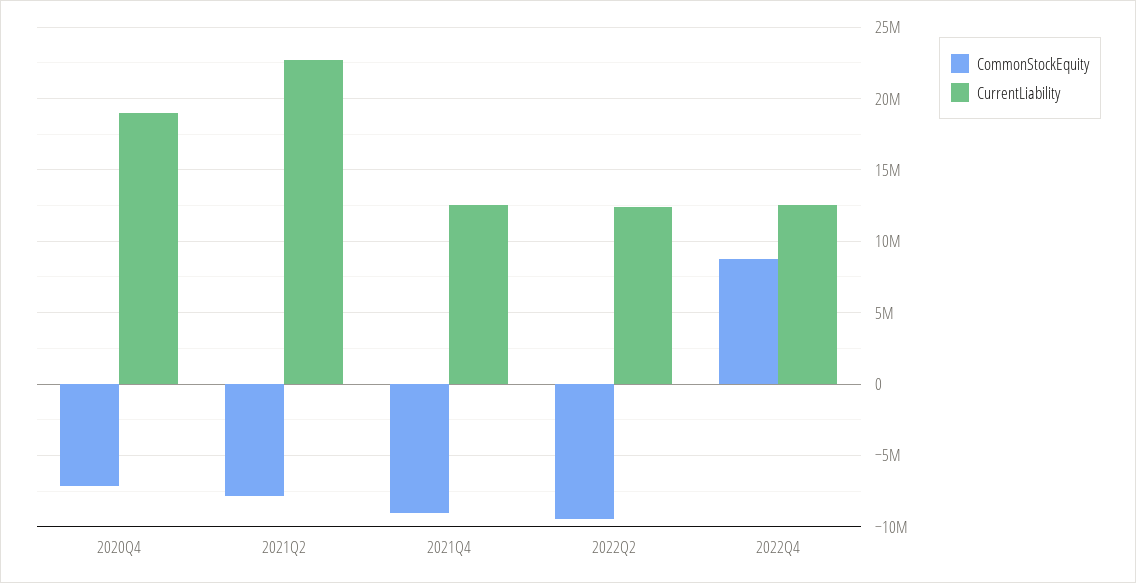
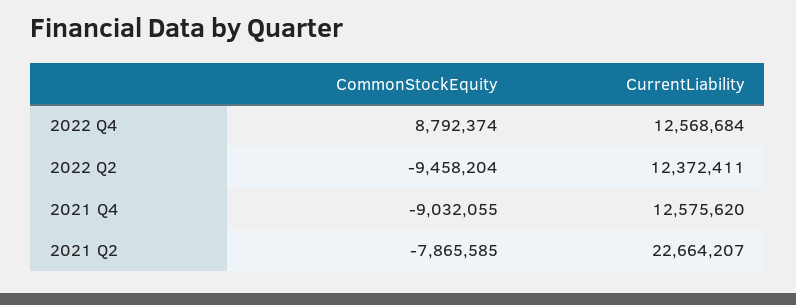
  {
    "CommonStockEquity": {
-     "2020Q4": -7000000,
      "2021Q2": -7865585,
      "2021Q4": -9032055,
      "2022Q2": -9458204,
      "2022Q4": 8792374
    },
    "CurrentLiability": {
-     "2020Q4": 19000000,
      "2021Q2": 22664207,
      "2021Q4": 12575620,
      "2022Q2": 12372411,
      "2022Q4": 12568684
    }
  }

